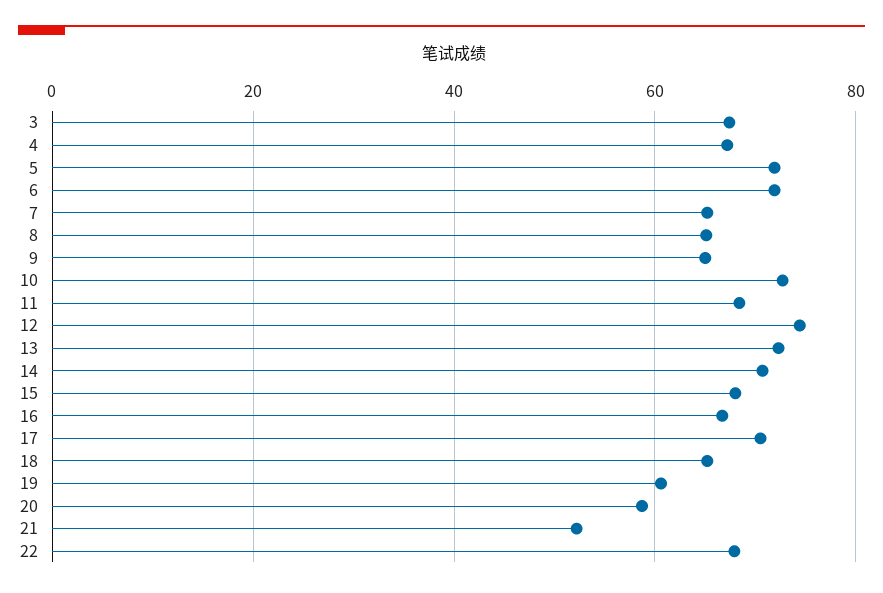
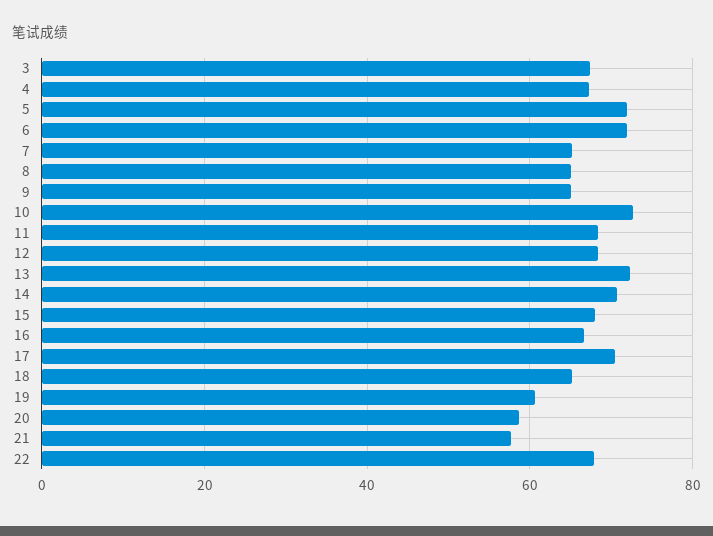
  {
    "3": 68,
    "4": 68,
    "5": 72,
    "6": 72,
    "7": 66,
    "8": 66,
    "9": 66,
    "10": 72,
    "11": 68,
-   "12": 74,
+   "12": 68,
    "13": 72,
    "14": 70,
    "15": 68,
    "16": 66,
    "17": 70,
    "18": 66,
    "19": 60,
    "20": 58,
-   "21": 52,
+   "21": 58,
    "22": 68
  }

